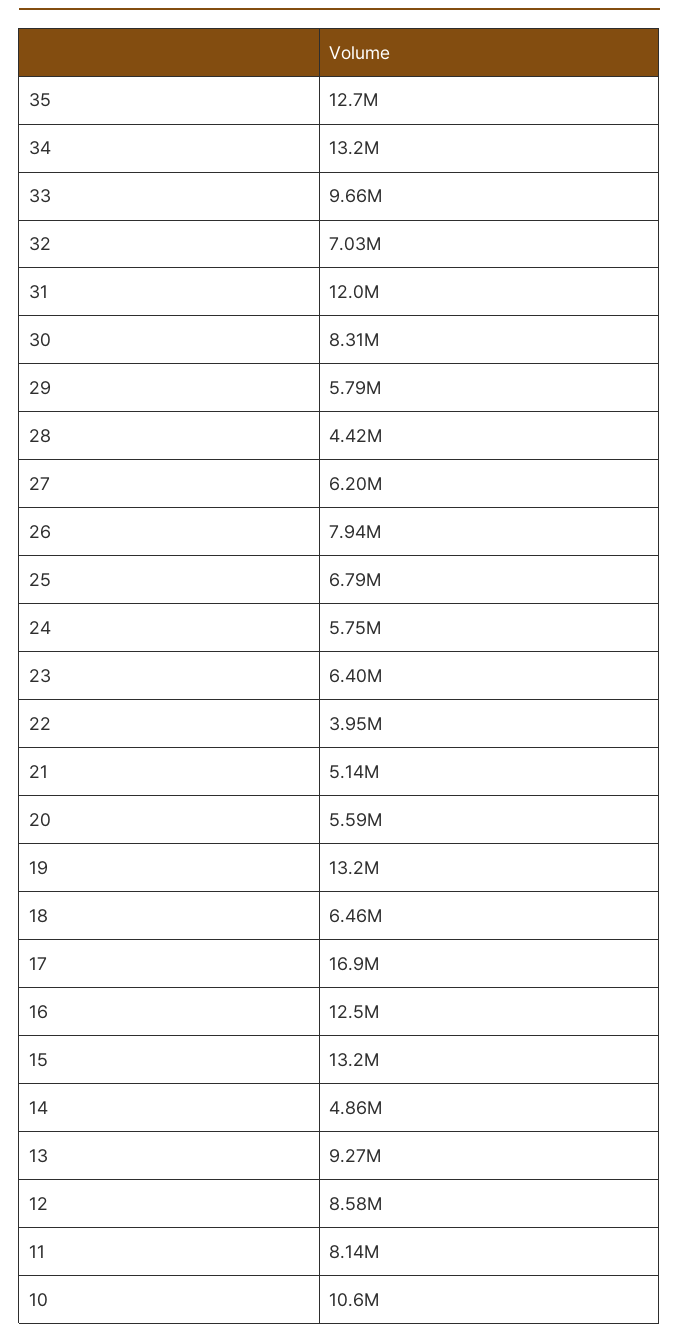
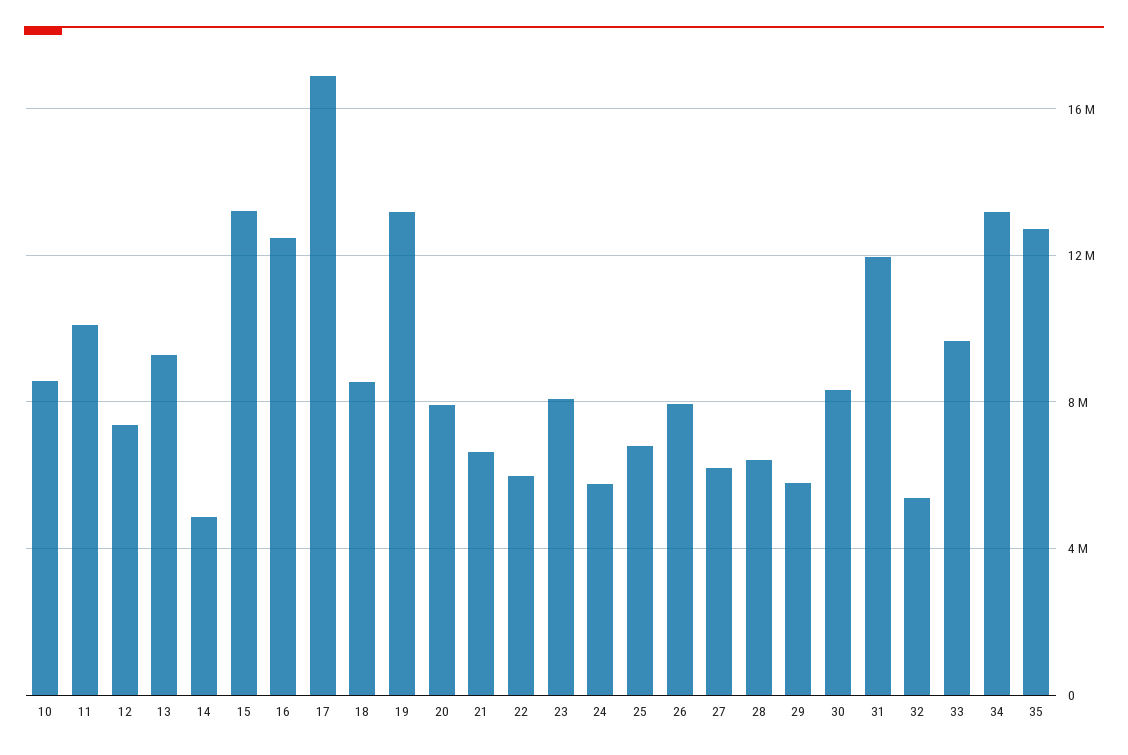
  {
    "35": 12700000,
    "34": 13200000,
    "33": 9660000,
-   "32": 7030000,
+   "32": 5500000,
    "31": 12000000,
    "30": 8310000,
    "29": 5790000,
-   "28": 4420000,
+   "28": 6500000,
    "27": 6200000,
    "26": 7940000,
    "25": 6790000,
    "24": 5750000,
-   "23": 6400000,
+   "23": 8000000,
-   "22": 3950000,
+   "22": 6000000,
-   "21": 5140000,
+   "21": 6500000,
-   "20": 5590000,
+   "20": 8000000,
    "19": 13200000,
-   "18": 6460000,
+   "18": 8500000,
    "17": 16900000,
    "16": 12500000,
    "15": 13200000,
    "14": 4860000,
    "13": 9270000,
-   "12": 8580000,
+   "12": 7500000,
-   "11": 8140000,
+   "11": 10000000,
-   "10": 10600000
+   "10": 8500000
  }

